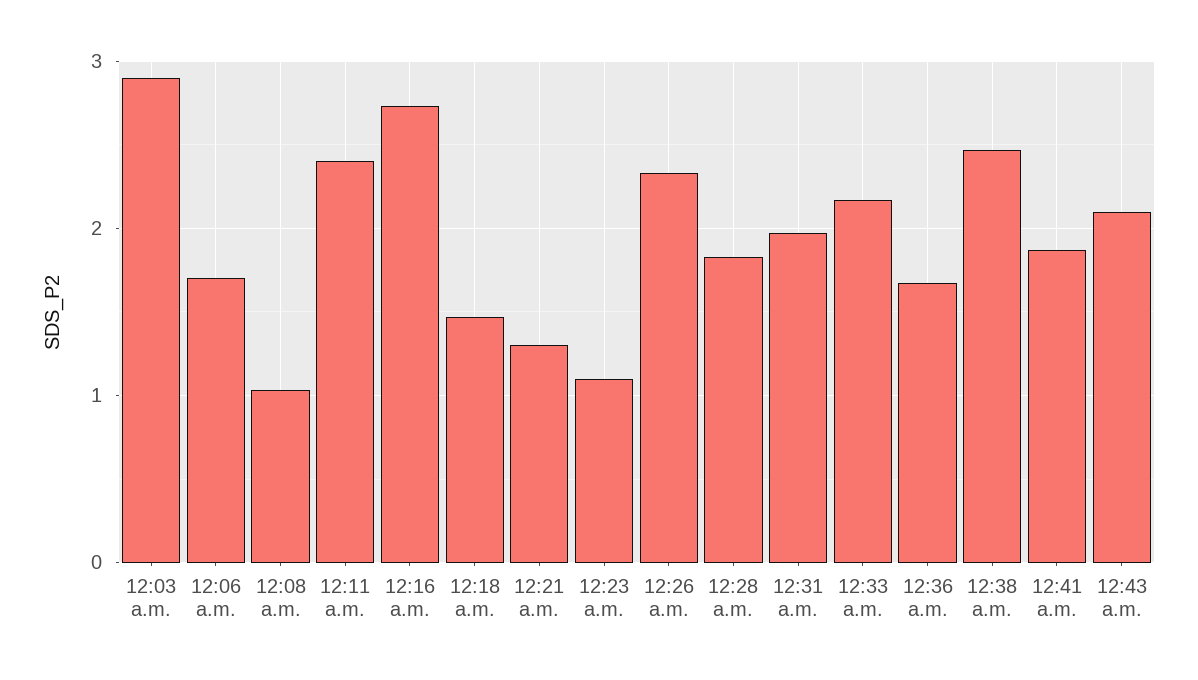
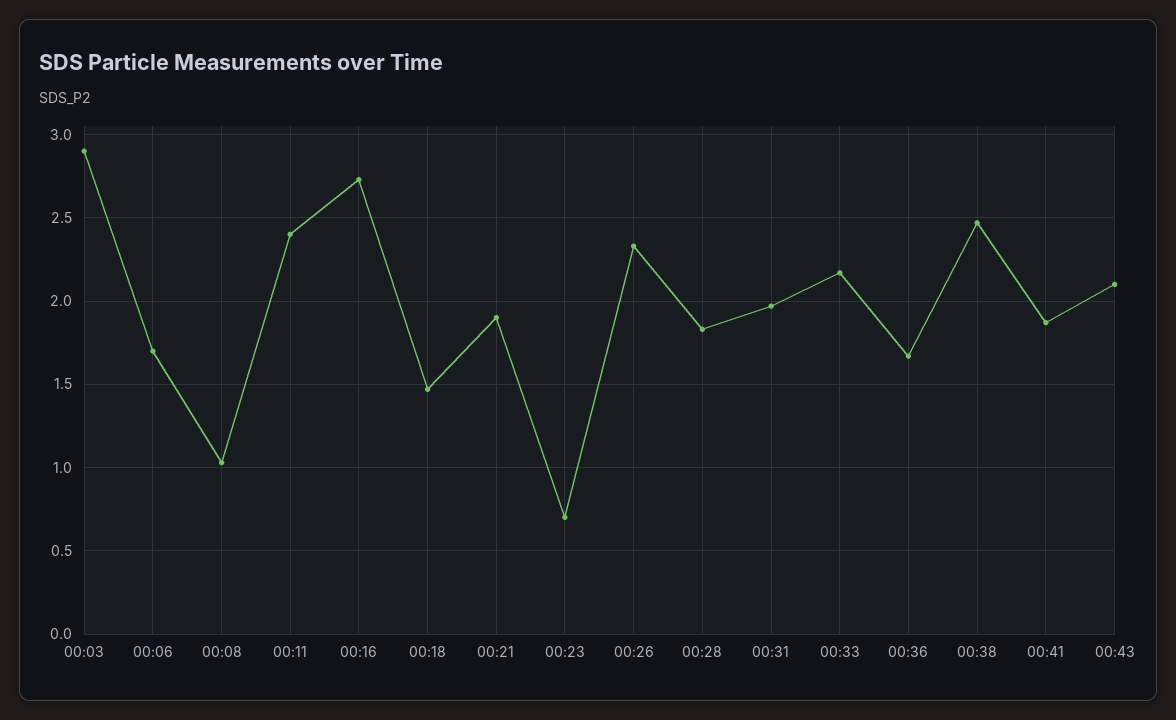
  {
    "12:03 a.m.": 2.9,
    "12:06 a.m.": 1.7,
    "12:08 a.m.": 1.05,
    "12:11 a.m.": 2.4,
    "12:16 a.m.": 2.75,
    "12:18 a.m.": 1.45,
-   "12:21 a.m.": 1.3,
+   "12:21 a.m.": 1.9,
-   "12:23 a.m.": 1.1,
+   "12:23 a.m.": 0.7,
    "12:26 a.m.": 2.35,
    "12:28 a.m.": 1.85,
    "12:31 a.m.": 1.95,
    "12:33 a.m.": 2.15,
    "12:36 a.m.": 1.65,
    "12:38 a.m.": 2.45,
    "12:41 a.m.": 1.85,
    "12:43 a.m.": 2.1
  }

